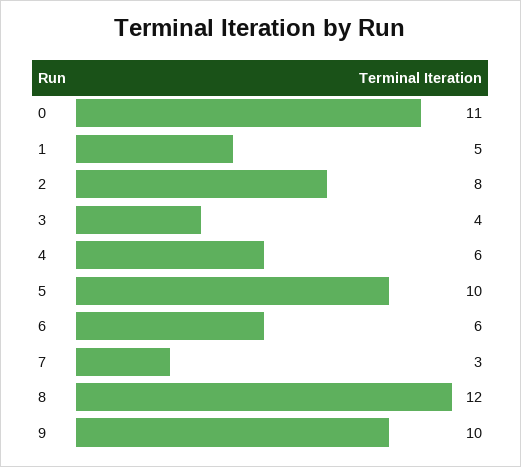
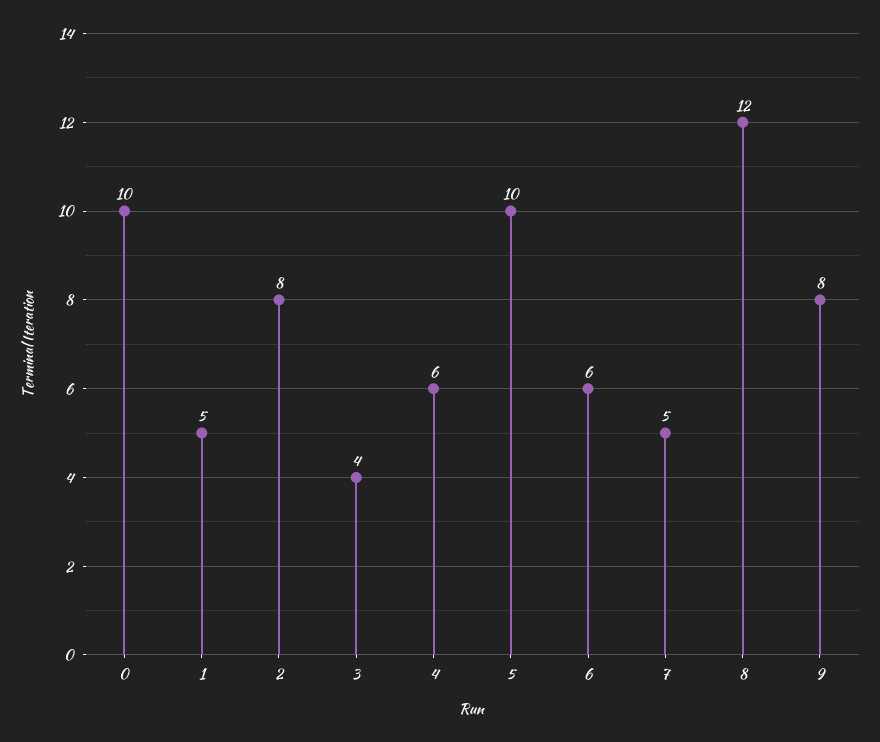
  {
-   "0": 11,
+   "0": 10,
    "1": 5,
    "2": 8,
    "3": 4,
    "4": 6,
    "5": 10,
    "6": 6,
-   "7": 3,
+   "7": 5,
    "8": 12,
-   "9": 10
+   "9": 8
  }

